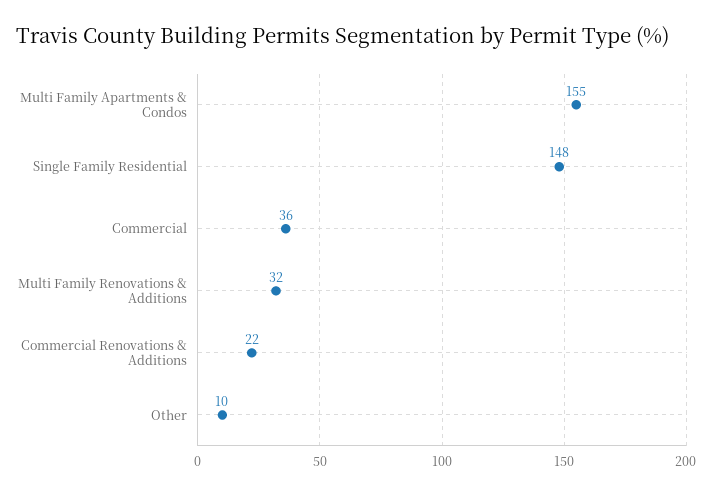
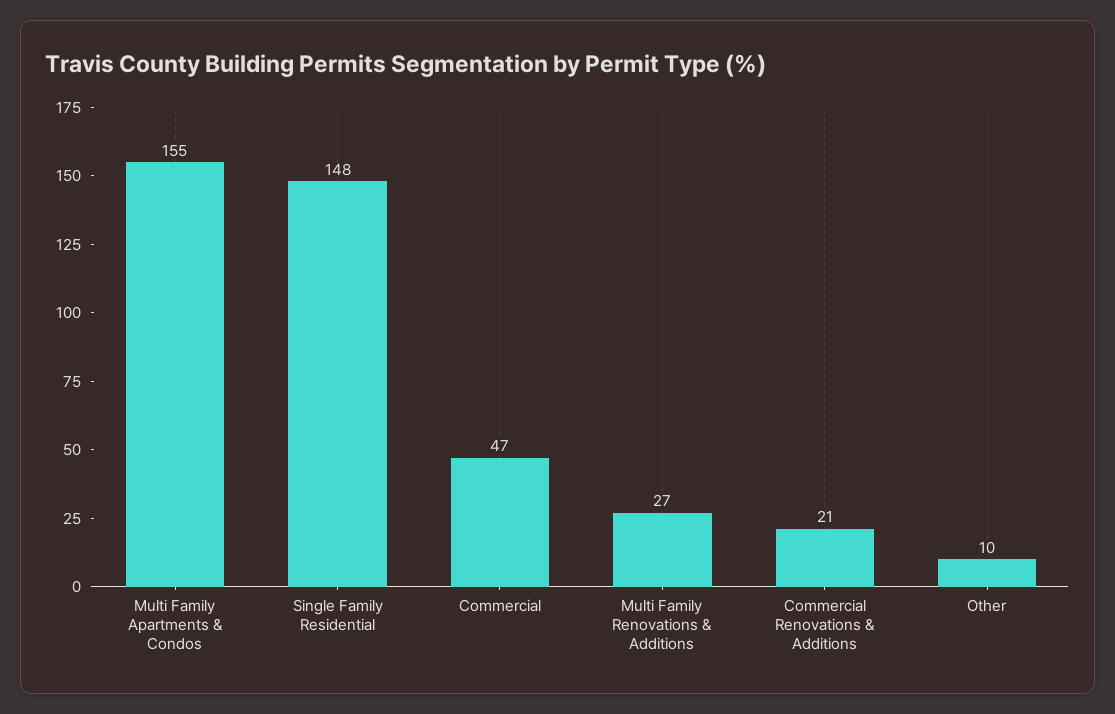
  {
    "Multi Family Apartments & Condos": 155,
    "Single Family Residential": 148,
-   "Commercial": 36,
+   "Commercial": 47,
-   "Multi Family Renovations & Additions": 32,
+   "Multi Family Renovations & Additions": 27,
-   "Commercial Renovations & Additions": 22,
+   "Commercial Renovations & Additions": 21,
    "Other": 10
  }

